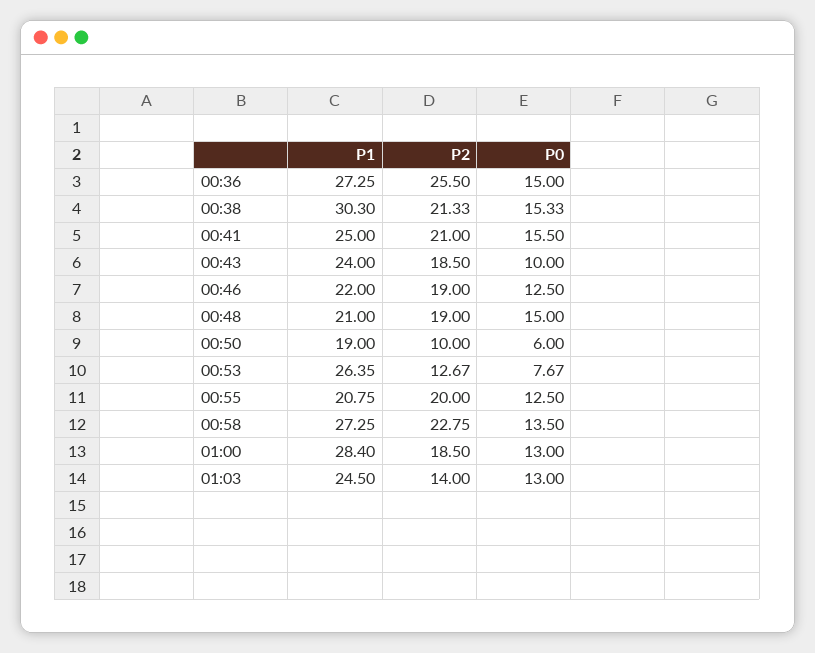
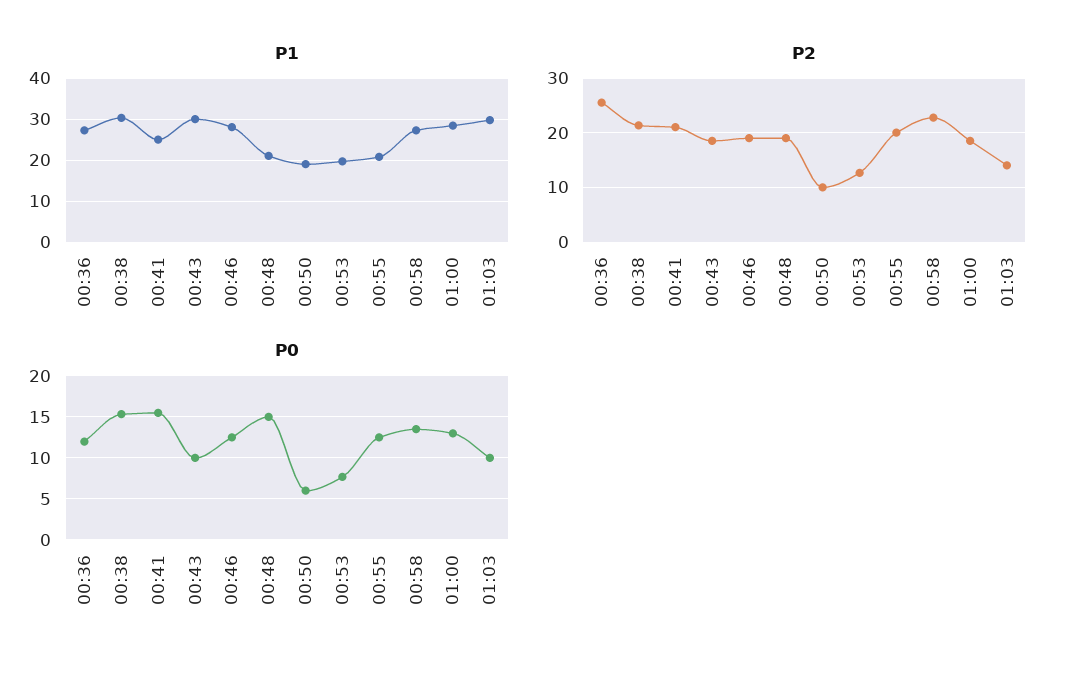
  {
    "P1": {
      "00:36": 27.25,
      "00:38": 30.3,
      "00:41": 25,
-     "00:43": 24,
+     "00:43": 30,
-     "00:46": 22,
+     "00:46": 28,
      "00:48": 21,
      "00:50": 19,
-     "00:53": 26.35,
+     "00:53": 20,
      "00:55": 20.75,
      "00:58": 27.25,
      "01:00": 28.4,
-     "01:03": 24.5
+     "01:03": 30
    },
    "P2": {
      "00:36": 25.5,
      "00:38": 21.33,
      "00:41": 21,
      "00:43": 18.5,
      "00:46": 19,
      "00:48": 19,
      "00:50": 10,
      "00:53": 12.67,
      "00:55": 20,
      "00:58": 22.75,
      "01:00": 18.5,
      "01:03": 14
    },
    "P0": {
-     "00:36": 15,
+     "00:36": 12,
      "00:38": 15.33,
      "00:41": 15.5,
      "00:43": 10,
      "00:46": 12.5,
      "00:48": 15,
      "00:50": 6,
      "00:53": 7.67,
      "00:55": 12.5,
      "00:58": 13.5,
      "01:00": 13,
-     "01:03": 13
+     "01:03": 10
    }
  }

